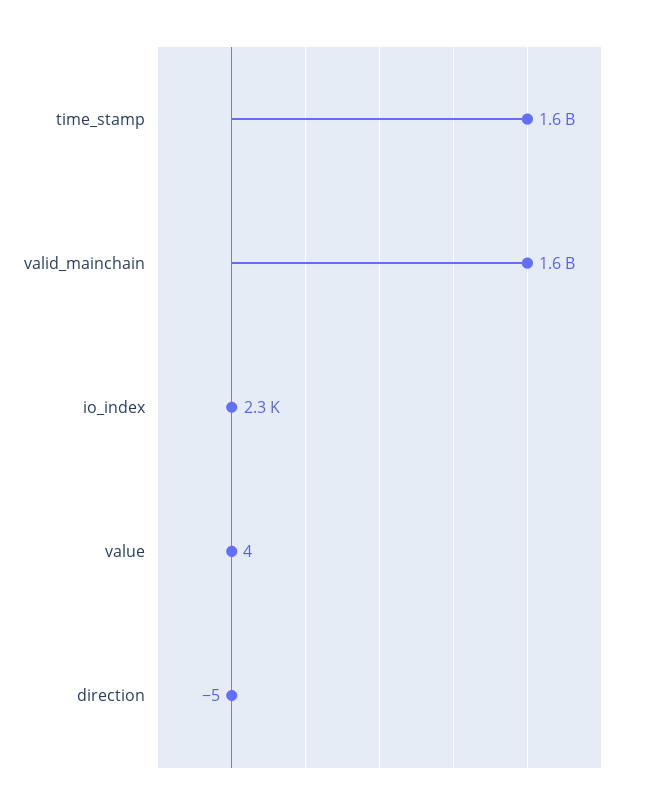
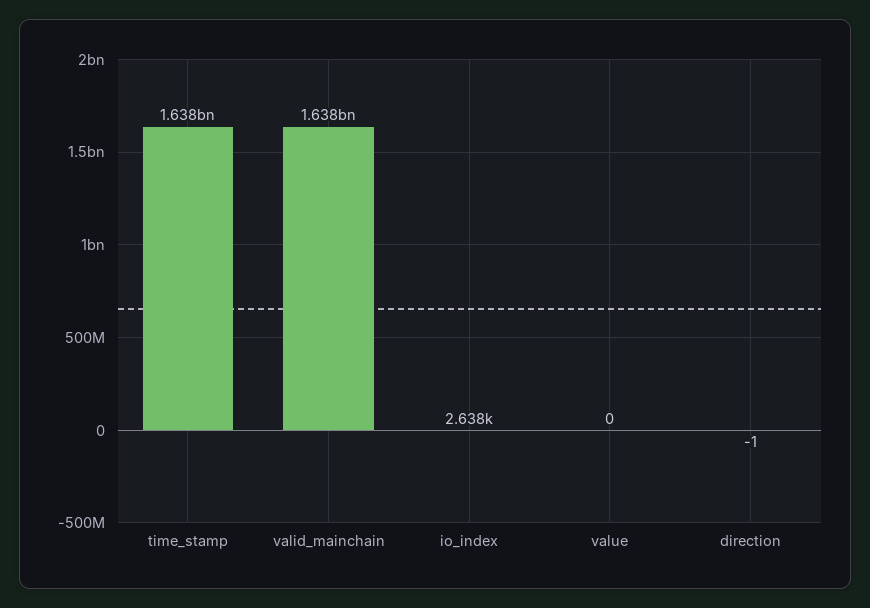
  {
    "time_stamp": 1638000000,
    "valid_mainchain": 1638000000,
-   "io_index": 2300,
+   "io_index": 2638,
-   "value": 4,
+   "value": 0,
-   "direction": -5
+   "direction": -1
  }

